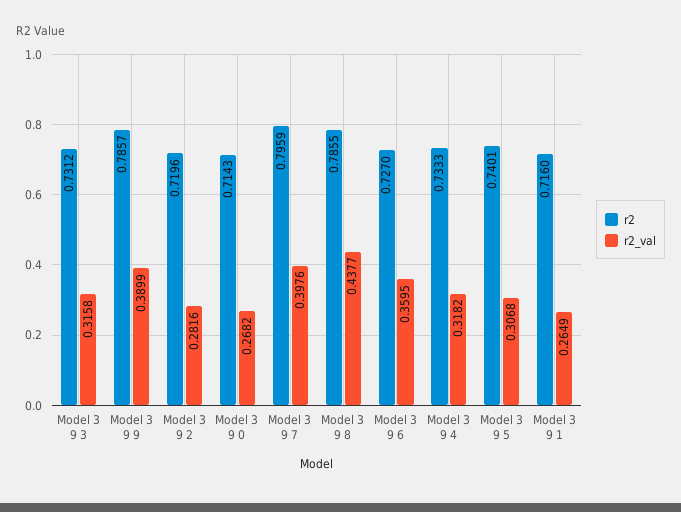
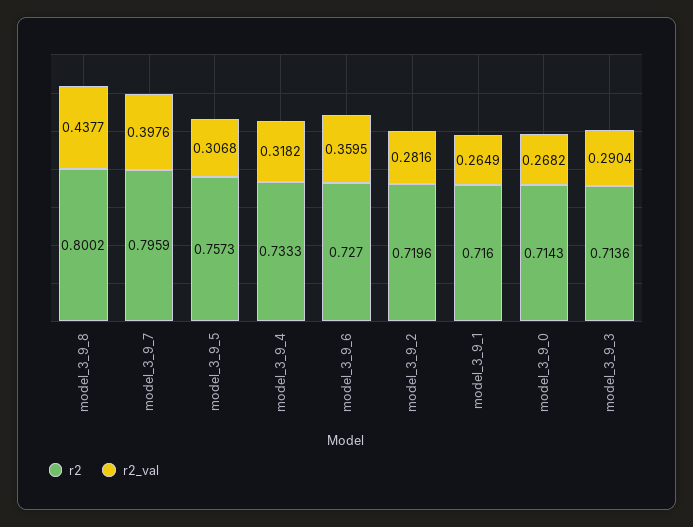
  {
    "r2": {
-     "Model 3 9 3": 0.7312,
+     "Model 3 9 3": 0.7136,
-     "Model 3 9 9": 0.7857,
      "Model 3 9 2": 0.7196,
      "Model 3 9 0": 0.7143,
      "Model 3 9 7": 0.7959,
-     "Model 3 9 8": 0.7855,
+     "Model 3 9 8": 0.8002,
      "Model 3 9 6": 0.727,
      "Model 3 9 4": 0.7333,
-     "Model 3 9 5": 0.7401,
+     "Model 3 9 5": 0.7573,
      "Model 3 9 1": 0.716
    },
    "r2_val": {
-     "Model 3 9 3": 0.3158,
+     "Model 3 9 3": 0.2904,
-     "Model 3 9 9": 0.3899,
      "Model 3 9 2": 0.2816,
      "Model 3 9 0": 0.2682,
      "Model 3 9 7": 0.3976,
      "Model 3 9 8": 0.4377,
      "Model 3 9 6": 0.3595,
      "Model 3 9 4": 0.3182,
      "Model 3 9 5": 0.3068,
      "Model 3 9 1": 0.2649
    }
  }

